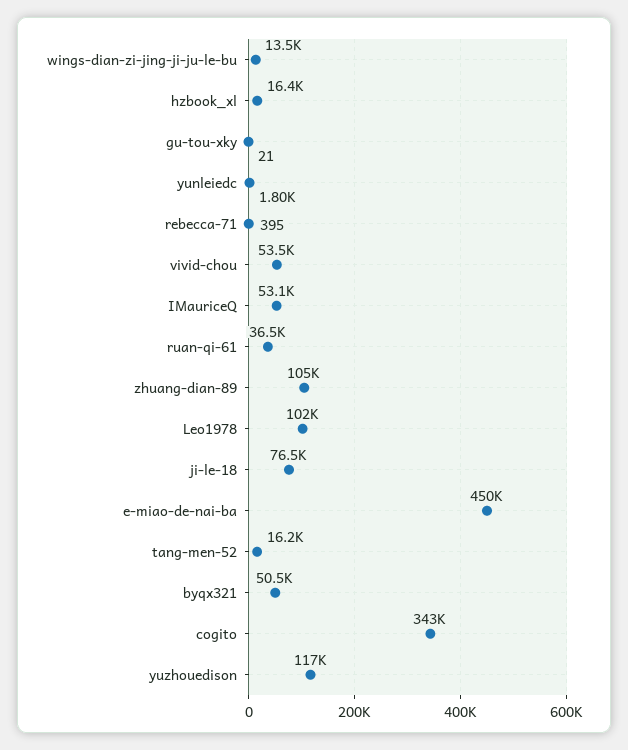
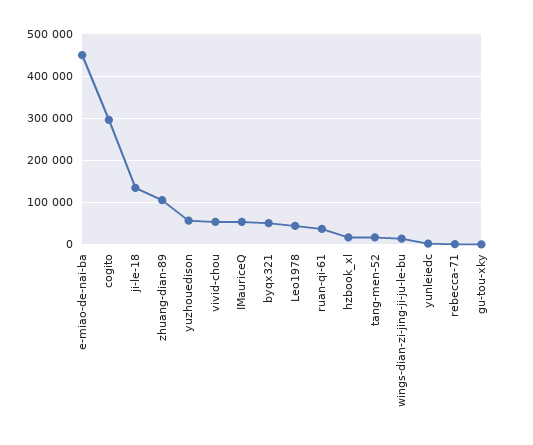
  {
    "wings-dian-zi-jing-ji-ju-le-bu": 13500,
    "hzbook_xl": 16400,
    "gu-tou-xky": 21,
    "yunleiedc": 1800,
    "rebecca-71": 395,
    "vivid-chou": 53500,
    "IMauriceQ": 53100,
    "ruan-qi-61": 36500,
    "zhuang-dian-89": 105000,
-   "Leo1978": 102000,
+   "Leo1978": 40000,
-   "ji-le-18": 76500,
+   "ji-le-18": 140000,
    "e-miao-de-nai-ba": 450000,
    "tang-men-52": 16200,
    "byqx321": 50500,
-   "cogito": 343000,
+   "cogito": 300000,
-   "yuzhouedison": 117000
+   "yuzhouedison": 60000
  }

